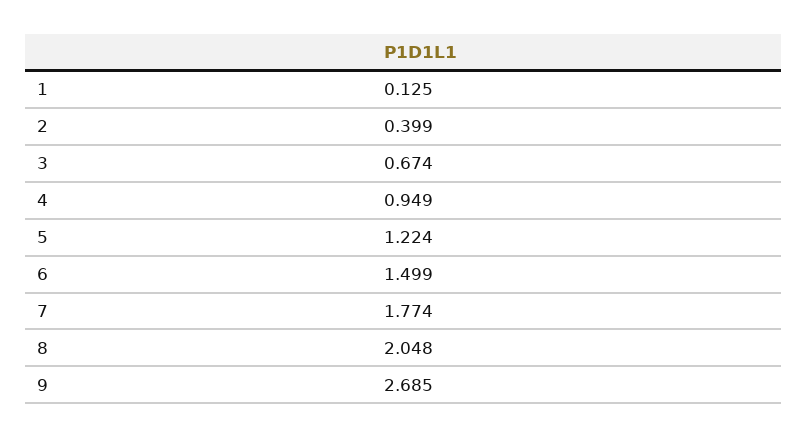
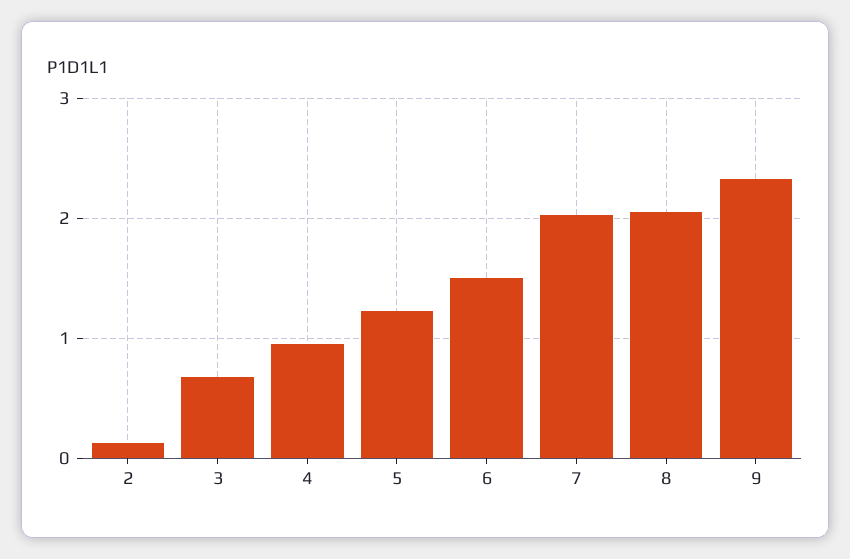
  {
-   "1": 0.125,
-   "2": 0.399,
+   "2": 0.1,
    "3": 0.674,
    "4": 0.949,
    "5": 1.224,
    "6": 1.499,
-   "7": 1.774,
+   "7": 2,
    "8": 2.048,
-   "9": 2.685
+   "9": 2.3
  }

